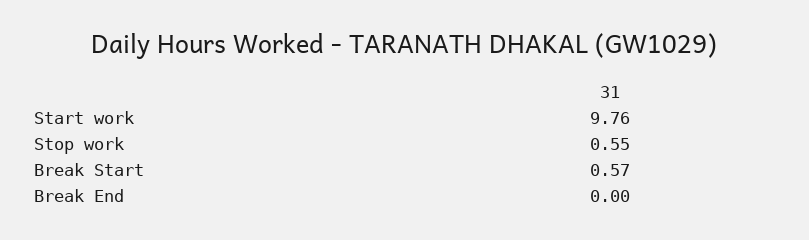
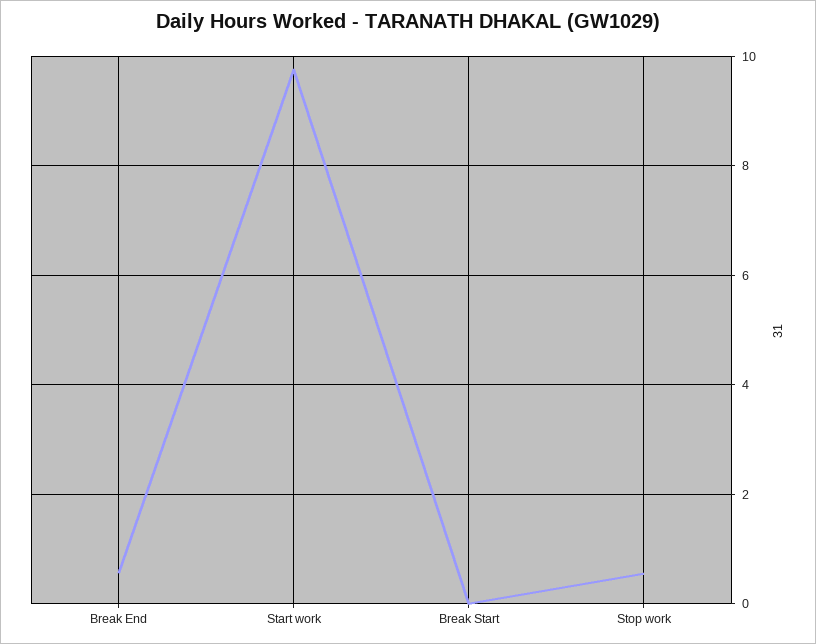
  {
    "Start work": 9.76,
    "Stop work": 0.55,
-   "Break Start": 0.57,
+   "Break Start": 0,
-   "Break End": 0
+   "Break End": 0.6
  }

